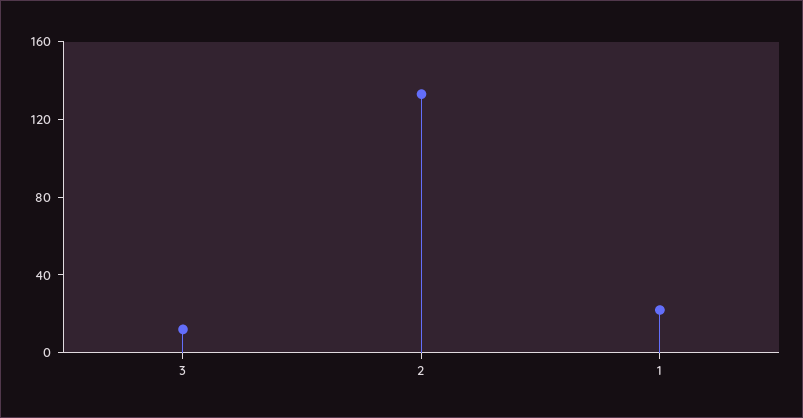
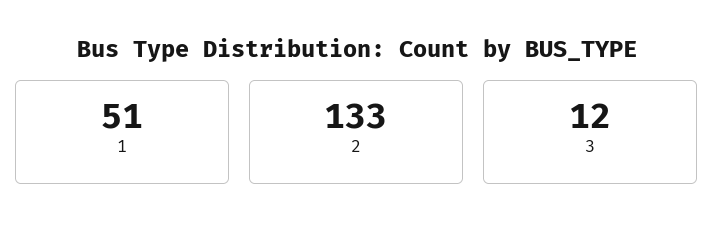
  {
    "3": 12,
    "2": 133,
-   "1": 20
+   "1": 51
  }

